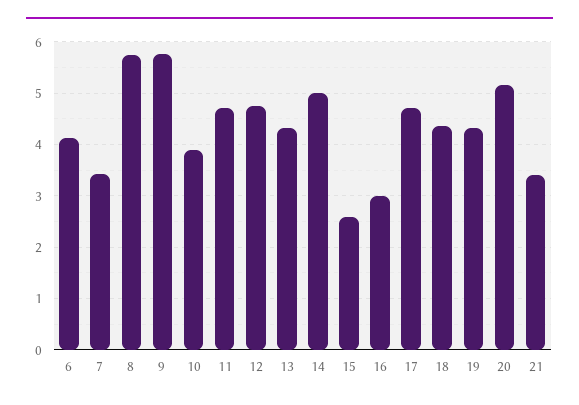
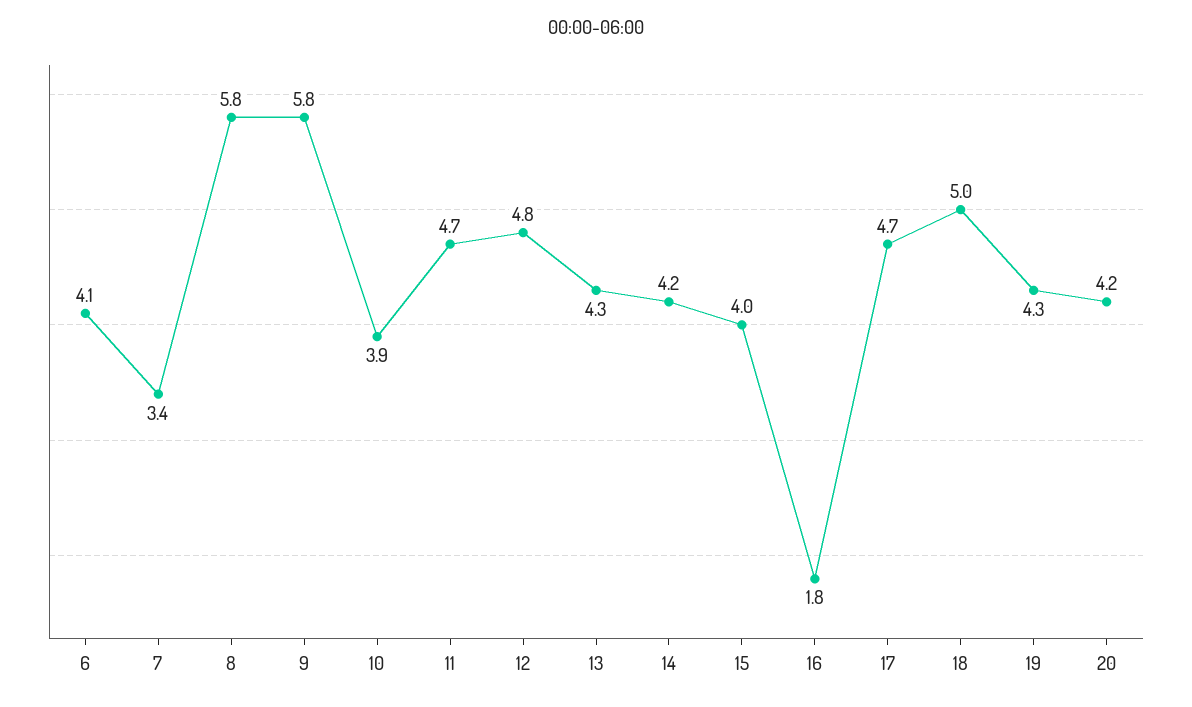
  {
    "6": 4.1,
    "7": 3.4,
    "8": 5.8,
    "9": 5.8,
    "10": 3.9,
    "11": 4.7,
    "12": 4.8,
    "13": 4.3,
-   "14": 5,
+   "14": 4.2,
-   "15": 2.6,
+   "15": 4,
-   "16": 3,
+   "16": 1.8,
    "17": 4.7,
-   "18": 4.4,
+   "18": 5,
    "19": 4.3,
-   "20": 5.2,
+   "20": 4.2
-   "21": 3.4
  }

